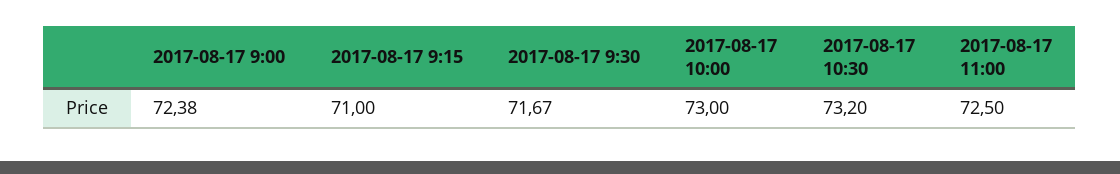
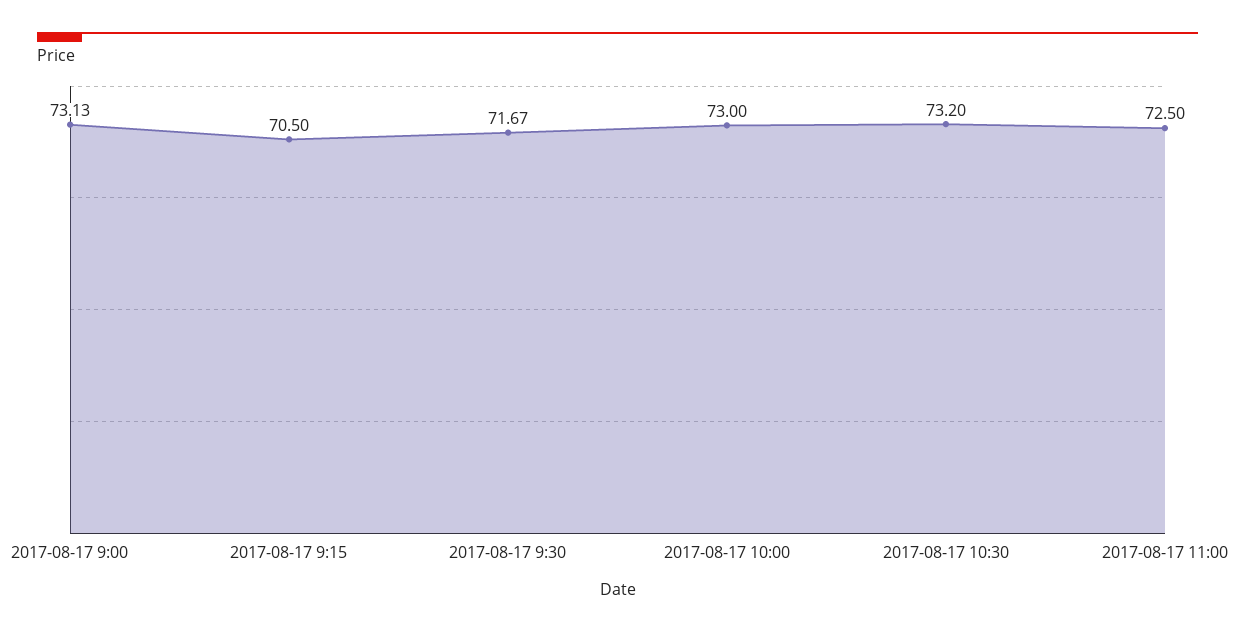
  {
-   "2017-08-17 9:00": 72.38,
+   "2017-08-17 9:00": 73.13,
-   "2017-08-17 9:15": 71,
+   "2017-08-17 9:15": 70.5,
    "2017-08-17 9:30": 71.67,
    "2017-08-17 10:00": 73,
    "2017-08-17 10:30": 73.2,
    "2017-08-17 11:00": 72.5
  }

